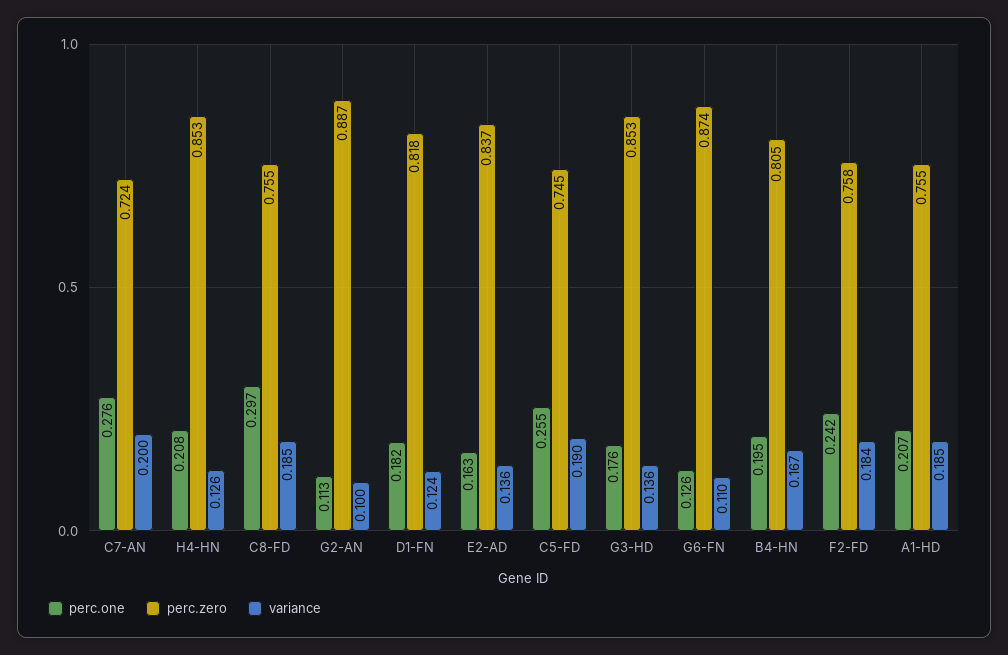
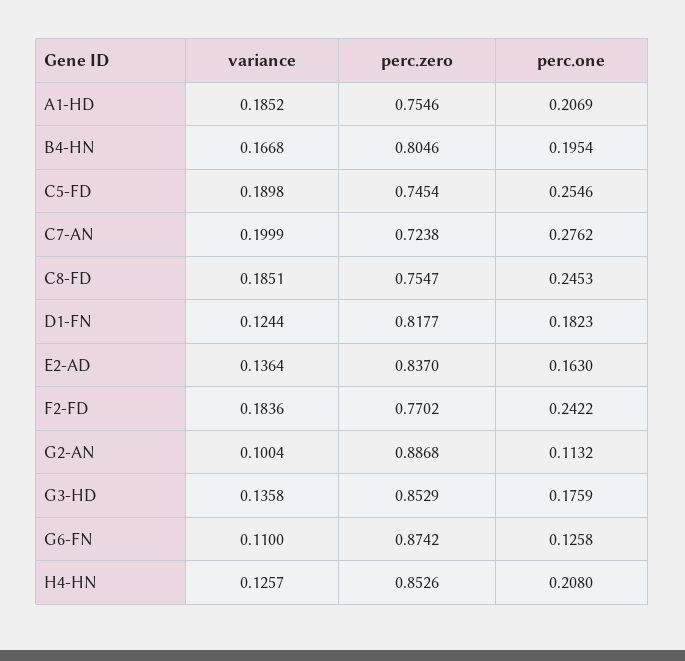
  {
    "perc.one": {
      "C7-AN": 0.2762,
      "H4-HN": 0.208,
-     "C8-FD": 0.297,
+     "C8-FD": 0.2453,
      "G2-AN": 0.1132,
      "D1-FN": 0.1823,
      "E2-AD": 0.163,
      "C5-FD": 0.2546,
      "G3-HD": 0.1759,
      "G6-FN": 0.1258,
      "B4-HN": 0.1954,
      "F2-FD": 0.2422,
      "A1-HD": 0.2069
    },
    "perc.zero": {
      "C7-AN": 0.7238,
      "H4-HN": 0.8526,
      "C8-FD": 0.7547,
      "G2-AN": 0.8868,
      "D1-FN": 0.8177,
      "E2-AD": 0.837,
      "C5-FD": 0.7454,
      "G3-HD": 0.8529,
      "G6-FN": 0.8742,
      "B4-HN": 0.8046,
-     "F2-FD": 0.758,
+     "F2-FD": 0.7702,
      "A1-HD": 0.7546
    },
    "variance": {
      "C7-AN": 0.1999,
      "H4-HN": 0.1257,
      "C8-FD": 0.1851,
      "G2-AN": 0.1004,
      "D1-FN": 0.1244,
      "E2-AD": 0.1364,
      "C5-FD": 0.1898,
      "G3-HD": 0.1358,
      "G6-FN": 0.11,
      "B4-HN": 0.1668,
      "F2-FD": 0.1836,
      "A1-HD": 0.1852
    }
  }

